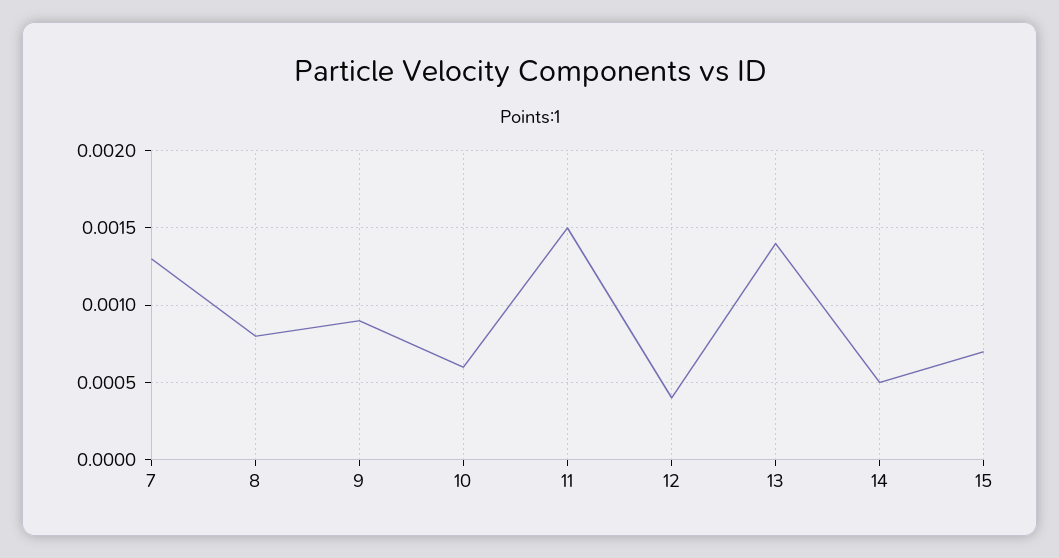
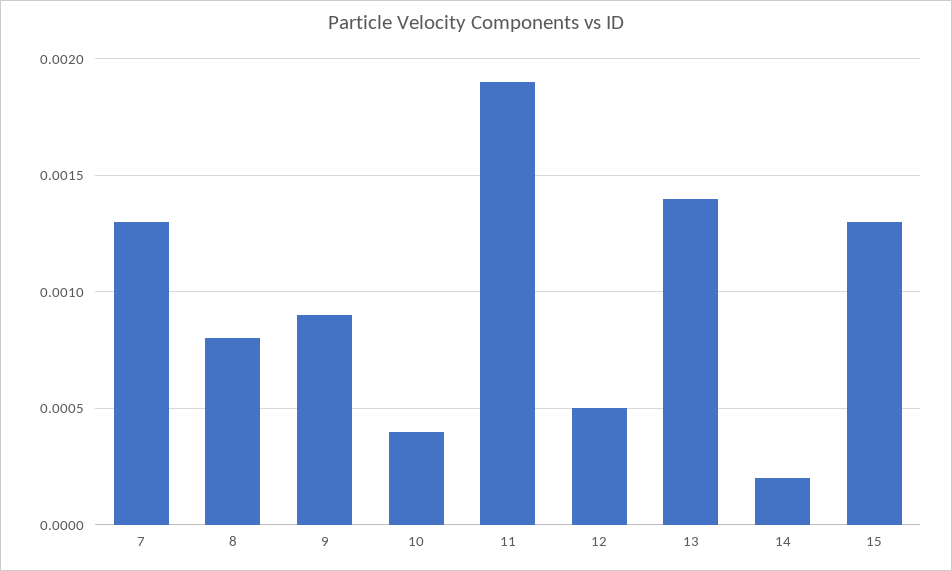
  {
    "7": 0.0013,
    "8": 0.0008,
    "9": 0.0009,
-   "10": 0.0006,
+   "10": 0.0004,
-   "11": 0.0015,
+   "11": 0.0019,
-   "12": 0.0004,
+   "12": 0.0005,
    "13": 0.0014,
-   "14": 0.0005,
+   "14": 0.0002,
-   "15": 0.0007
+   "15": 0.0013
  }

